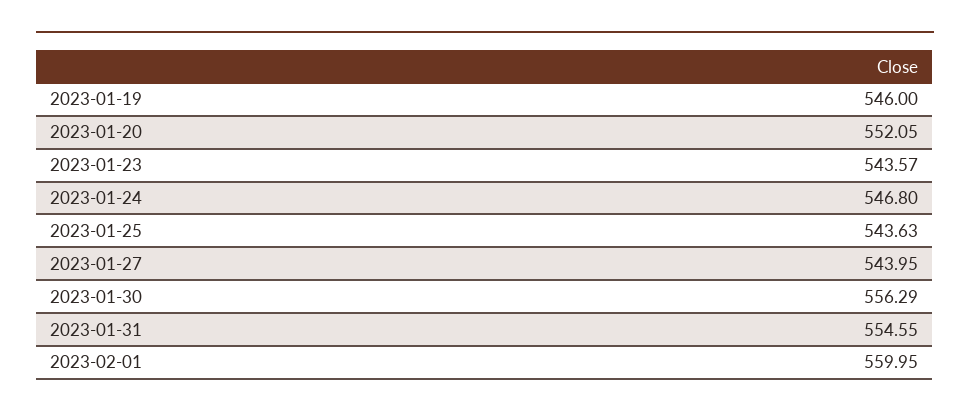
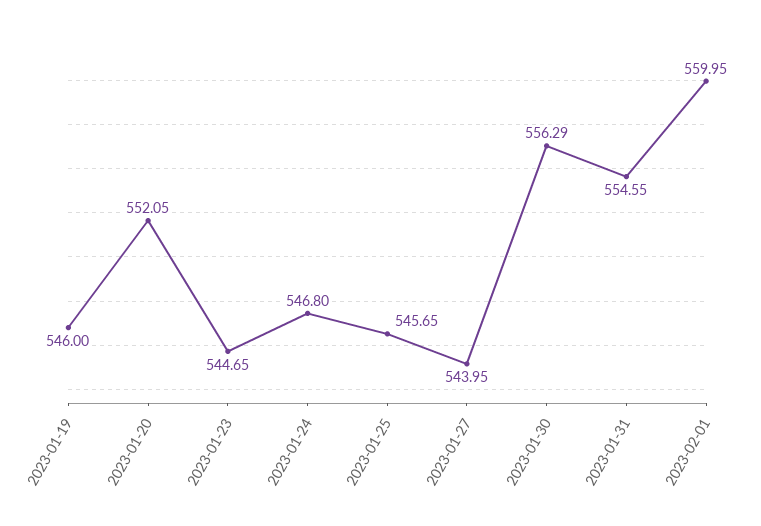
  {
    "2023-01-19": 546,
    "2023-01-20": 552.05,
-   "2023-01-23": 543.57,
+   "2023-01-23": 544.65,
    "2023-01-24": 546.8,
-   "2023-01-25": 543.63,
+   "2023-01-25": 545.65,
    "2023-01-27": 543.95,
    "2023-01-30": 556.29,
    "2023-01-31": 554.55,
    "2023-02-01": 559.95
  }

